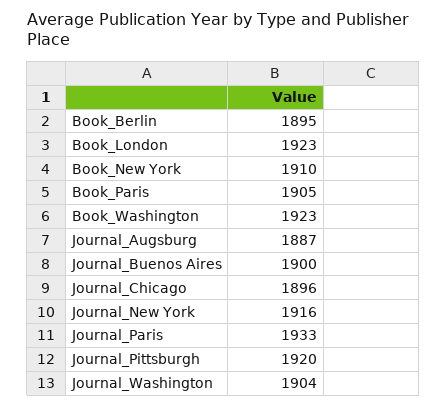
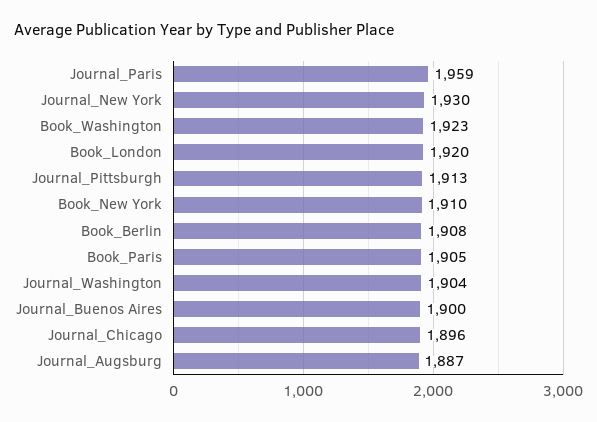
  {
-   "Book_Berlin": 1895,
+   "Book_Berlin": 1908,
-   "Book_London": 1923,
+   "Book_London": 1920,
    "Book_New York": 1910,
    "Book_Paris": 1905,
    "Book_Washington": 1923,
    "Journal_Augsburg": 1887,
    "Journal_Buenos Aires": 1900,
    "Journal_Chicago": 1896,
-   "Journal_New York": 1916,
+   "Journal_New York": 1930,
-   "Journal_Paris": 1933,
+   "Journal_Paris": 1959,
-   "Journal_Pittsburgh": 1920,
+   "Journal_Pittsburgh": 1913,
    "Journal_Washington": 1904
  }

